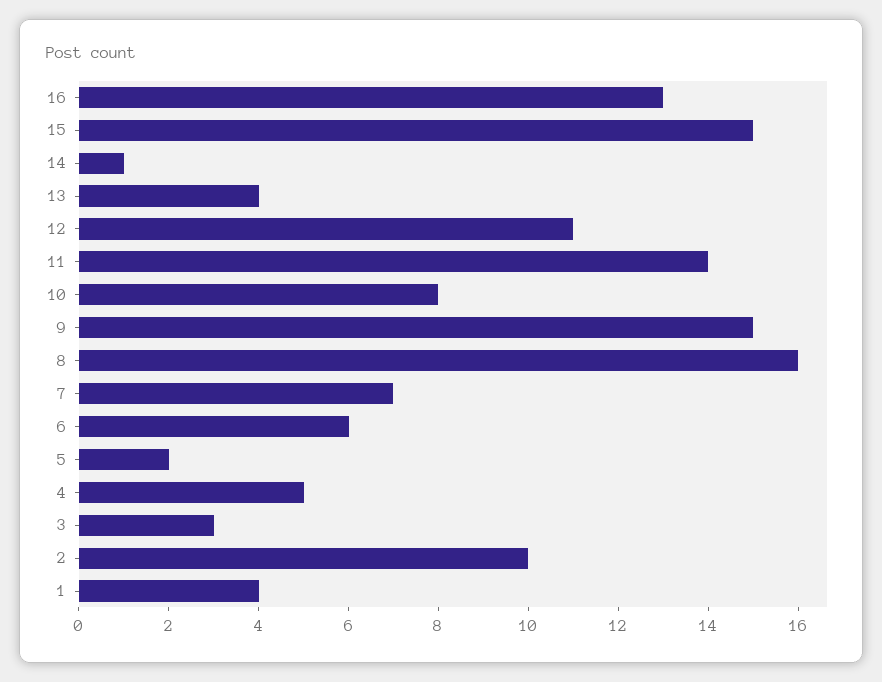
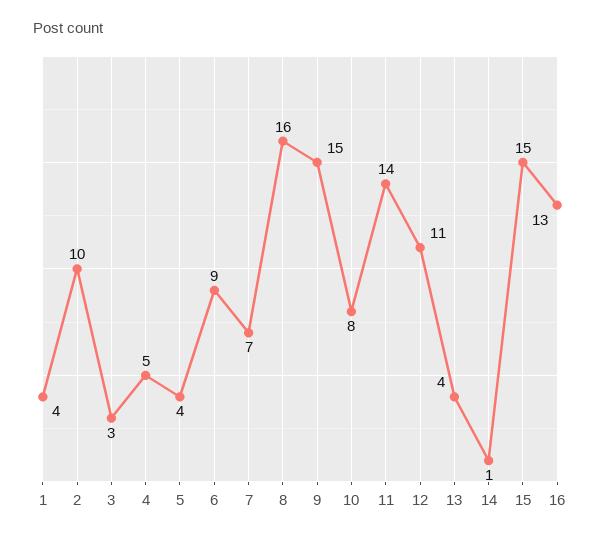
  {
    "16": 13,
    "15": 15,
    "14": 1,
    "13": 4,
    "12": 11,
    "11": 14,
    "10": 8,
    "9": 15,
    "8": 16,
    "7": 7,
-   "6": 6,
+   "6": 9,
-   "5": 2,
+   "5": 4,
    "4": 5,
    "3": 3,
    "2": 10,
    "1": 4
  }

